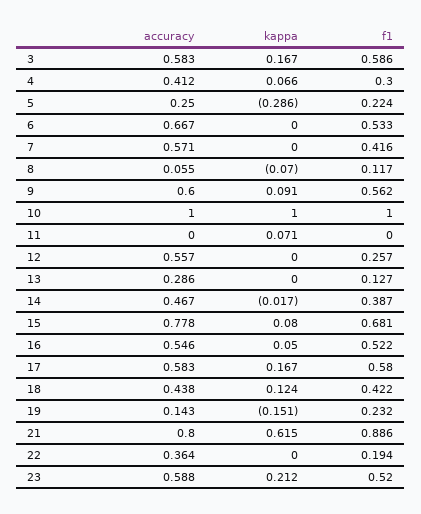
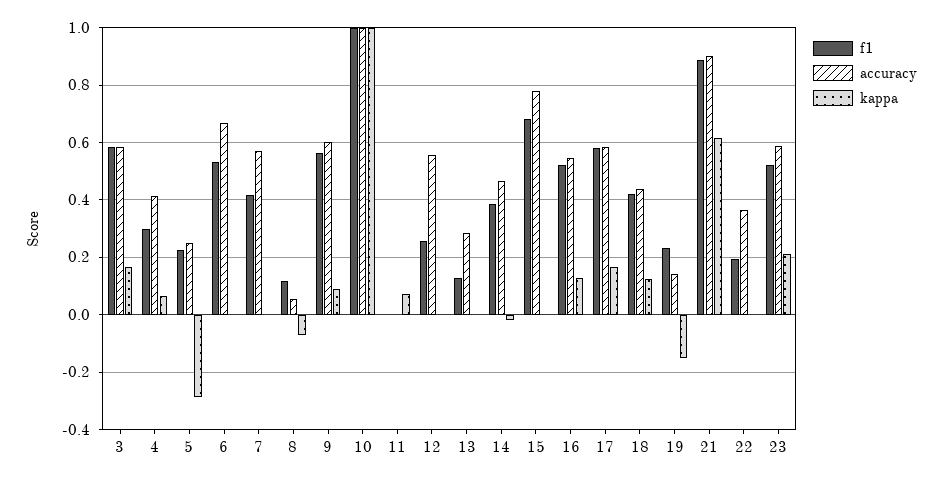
  {
    "accuracy": {
      "3": 0.583,
      "4": 0.412,
      "5": 0.25,
      "6": 0.667,
      "7": 0.571,
      "8": 0.055,
      "9": 0.6,
      "10": 1,
      "11": 0,
      "12": 0.557,
      "13": 0.286,
      "14": 0.467,
      "15": 0.778,
      "16": 0.546,
      "17": 0.583,
      "18": 0.438,
      "19": 0.143,
-     "21": 0.8,
+     "21": 0.9,
      "22": 0.364,
      "23": 0.588
    },
    "kappa": {
      "3": 0.167,
      "4": 0.066,
      "5": -0.286,
      "6": 0,
      "7": 0,
      "8": -0.07,
      "9": 0.091,
      "10": 1,
      "11": 0.071,
      "12": 0,
      "13": 0,
      "14": -0.017,
-     "15": 0.08,
+     "15": 0,
-     "16": 0.05,
+     "16": 0.125,
      "17": 0.167,
      "18": 0.124,
      "19": -0.151,
      "21": 0.615,
      "22": 0,
      "23": 0.212
    },
    "f1": {
      "3": 0.586,
      "4": 0.3,
      "5": 0.224,
      "6": 0.533,
      "7": 0.416,
      "8": 0.117,
      "9": 0.562,
      "10": 1,
      "11": 0,
      "12": 0.257,
      "13": 0.127,
      "14": 0.387,
      "15": 0.681,
      "16": 0.522,
      "17": 0.58,
      "18": 0.422,
      "19": 0.232,
      "21": 0.886,
      "22": 0.194,
      "23": 0.52
    }
  }

